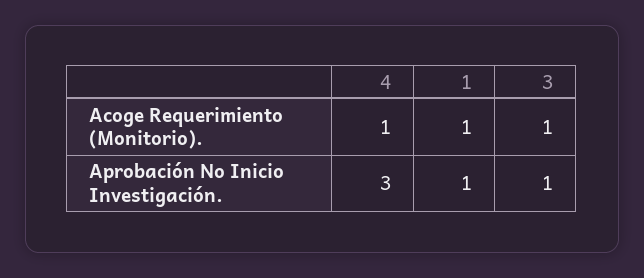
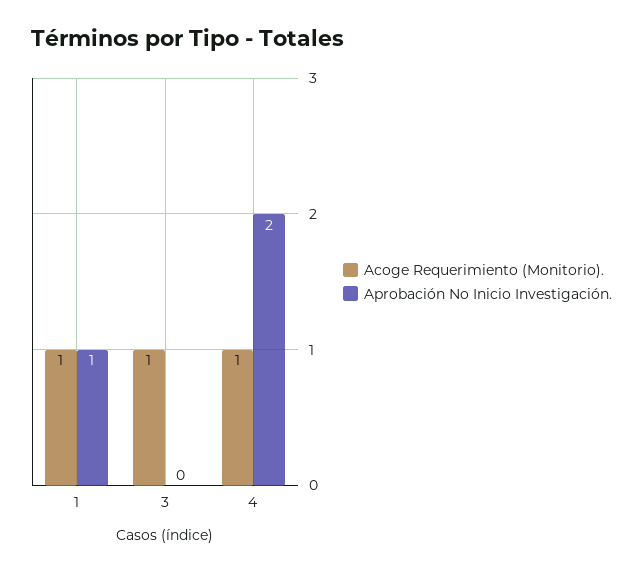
  {
    "Acoge Requerimiento (Monitorio).": {
      "4": 1,
      "1": 1,
      "3": 1
    },
    "Aprobación No Inicio Investigación.": {
-     "4": 3,
+     "4": 2,
      "1": 1,
-     "3": 1
+     "3": 0
    }
  }

